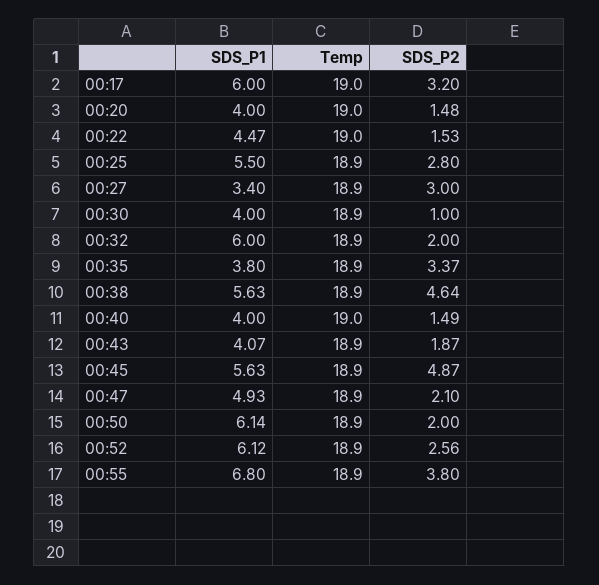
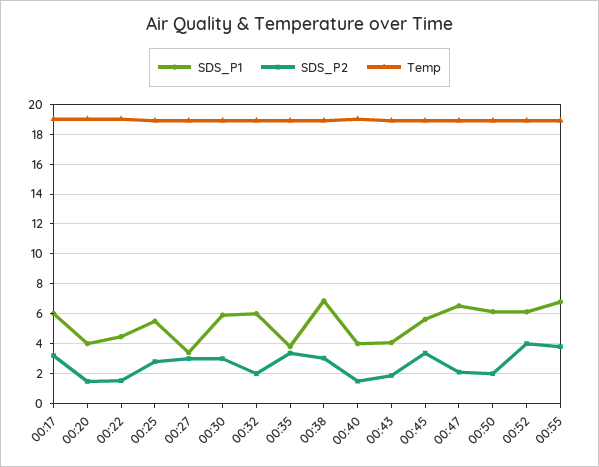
  {
    "SDS_P1": {
      "00:17": 6,
      "00:20": 4,
      "00:22": 4.47,
      "00:25": 5.5,
      "00:27": 3.4,
-     "00:30": 4,
+     "00:30": 6,
      "00:32": 6,
      "00:35": 3.8,
-     "00:38": 5.63,
+     "00:38": 7,
      "00:40": 4,
      "00:43": 4.07,
      "00:45": 5.63,
-     "00:47": 4.93,
+     "00:47": 6.5,
      "00:50": 6.14,
      "00:52": 6.12,
      "00:55": 6.8
    },
    "Temp": {
      "00:17": 19,
      "00:20": 19,
      "00:22": 19,
      "00:25": 18.9,
      "00:27": 18.9,
      "00:30": 18.9,
      "00:32": 18.9,
      "00:35": 18.9,
      "00:38": 18.9,
      "00:40": 19,
      "00:43": 18.9,
      "00:45": 18.9,
      "00:47": 18.9,
      "00:50": 18.9,
      "00:52": 18.9,
      "00:55": 18.9
    },
    "SDS_P2": {
      "00:17": 3.2,
      "00:20": 1.48,
      "00:22": 1.53,
      "00:25": 2.8,
      "00:27": 3,
-     "00:30": 1,
+     "00:30": 3,
      "00:32": 2,
      "00:35": 3.37,
-     "00:38": 4.64,
+     "00:38": 3,
      "00:40": 1.49,
      "00:43": 1.87,
-     "00:45": 4.87,
+     "00:45": 3.5,
      "00:47": 2.1,
      "00:50": 2,
-     "00:52": 2.56,
+     "00:52": 4,
      "00:55": 3.8
    }
  }

